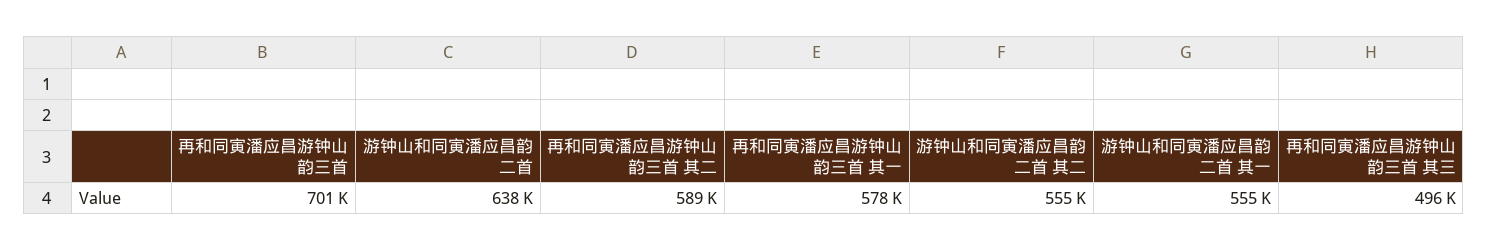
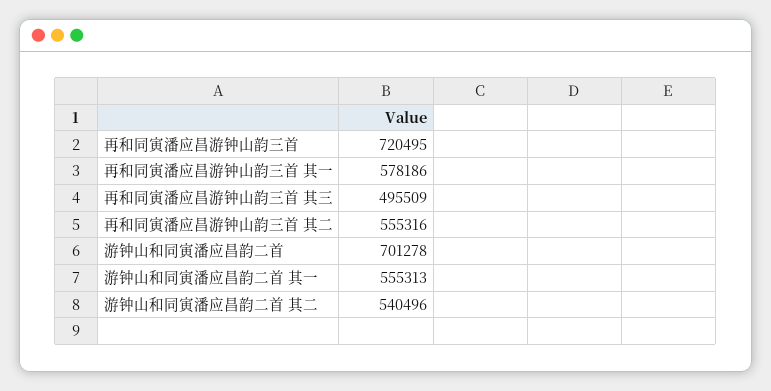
  {
-   "再和同寅潘应昌游钟山韵三首": 701000,
+   "再和同寅潘应昌游钟山韵三首": 720495,
-   "游钟山和同寅潘应昌韵二首": 638000,
+   "游钟山和同寅潘应昌韵二首": 701278,
-   "再和同寅潘应昌游钟山韵三首 其二": 589000,
+   "再和同寅潘应昌游钟山韵三首 其二": 555316,
    "再和同寅潘应昌游钟山韵三首 其一": 578186,
-   "游钟山和同寅潘应昌韵二首 其二": 555000,
+   "游钟山和同寅潘应昌韵二首 其二": 540496,
    "游钟山和同寅潘应昌韵二首 其一": 555313,
    "再和同寅潘应昌游钟山韵三首 其三": 495509
  }

